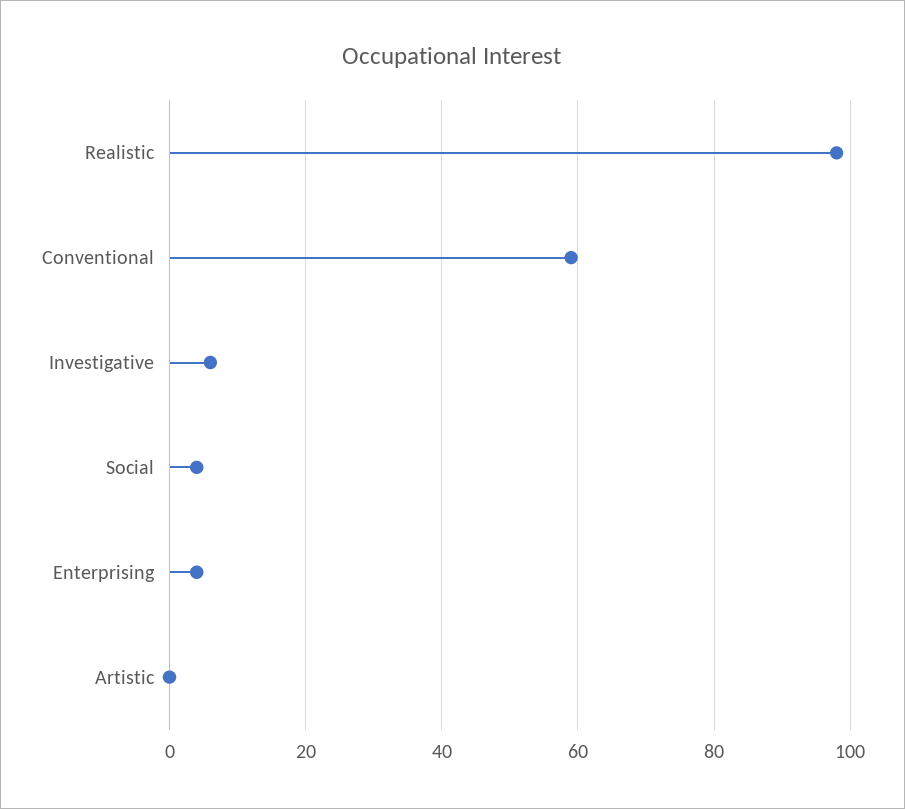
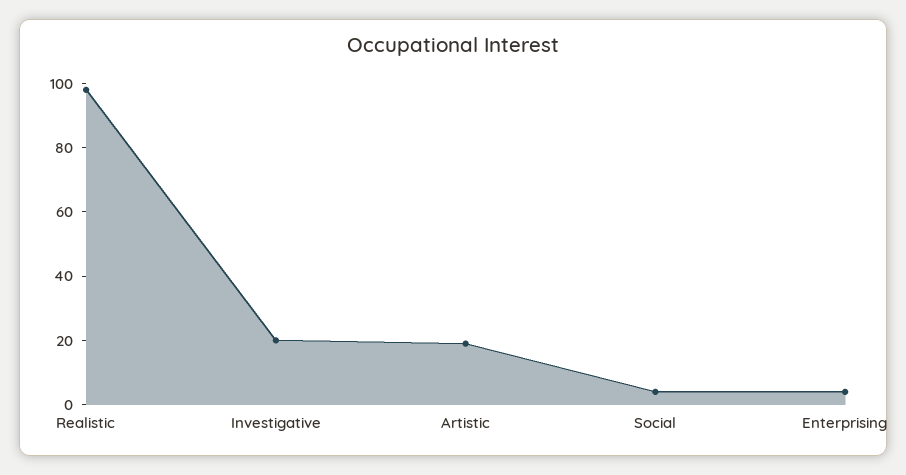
  {
    "Realistic": 100,
-   "Conventional": 60,
-   "Investigative": 5,
+   "Investigative": 20,
    "Social": 5,
    "Enterprising": 5,
-   "Artistic": 0
+   "Artistic": 20
  }

